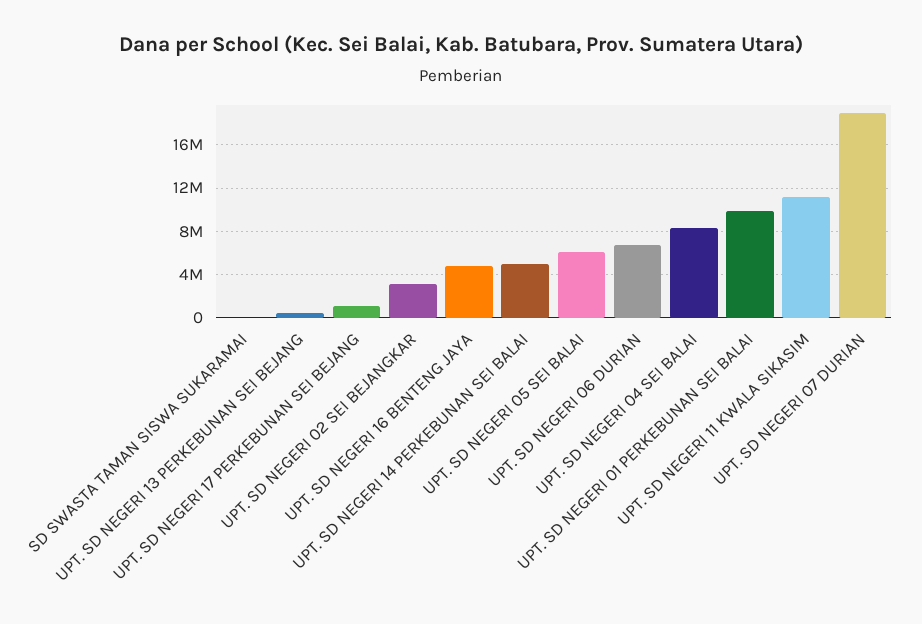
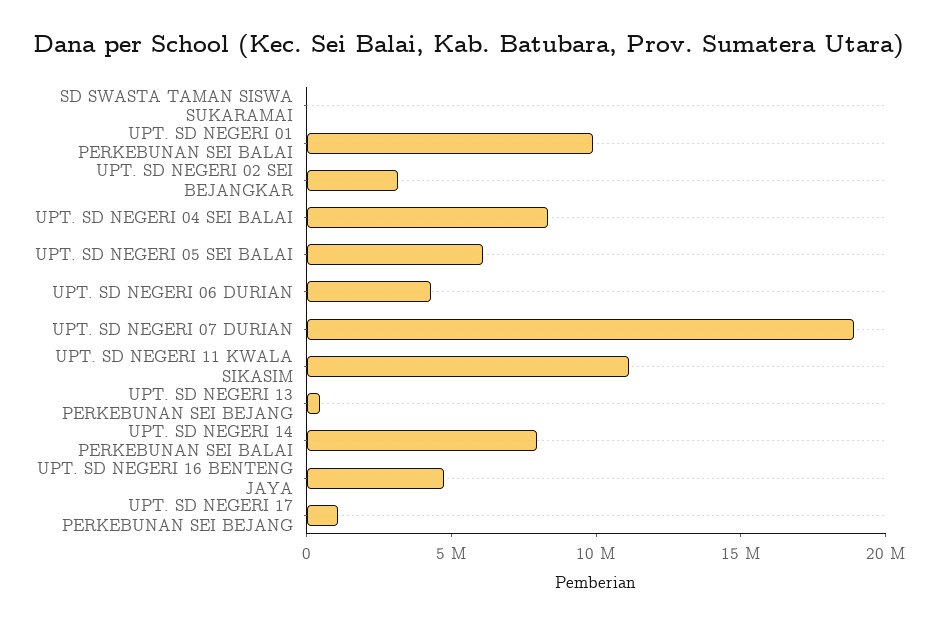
  {
    "SD SWASTA TAMAN SISWA SUKARAMAI": 0,
    "UPT. SD NEGERI 13 PERKEBUNAN SEI BEJANG": 0,
    "UPT. SD NEGERI 17 PERKEBUNAN SEI BEJANG": 1000000,
    "UPT. SD NEGERI 02 SEI BEJANGKAR": 3000000,
    "UPT. SD NEGERI 16 BENTENG JAYA": 5000000,
-   "UPT. SD NEGERI 14 PERKEBUNAN SEI BALAI": 5000000,
+   "UPT. SD NEGERI 14 PERKEBUNAN SEI BALAI": 8000000,
    "UPT. SD NEGERI 05 SEI BALAI": 6000000,
-   "UPT. SD NEGERI 06 DURIAN": 7000000,
+   "UPT. SD NEGERI 06 DURIAN": 4000000,
    "UPT. SD NEGERI 04 SEI BALAI": 8000000,
    "UPT. SD NEGERI 01 PERKEBUNAN SEI BALAI": 10000000,
    "UPT. SD NEGERI 11 KWALA SIKASIM": 11000000,
    "UPT. SD NEGERI 07 DURIAN": 19000000
  }

